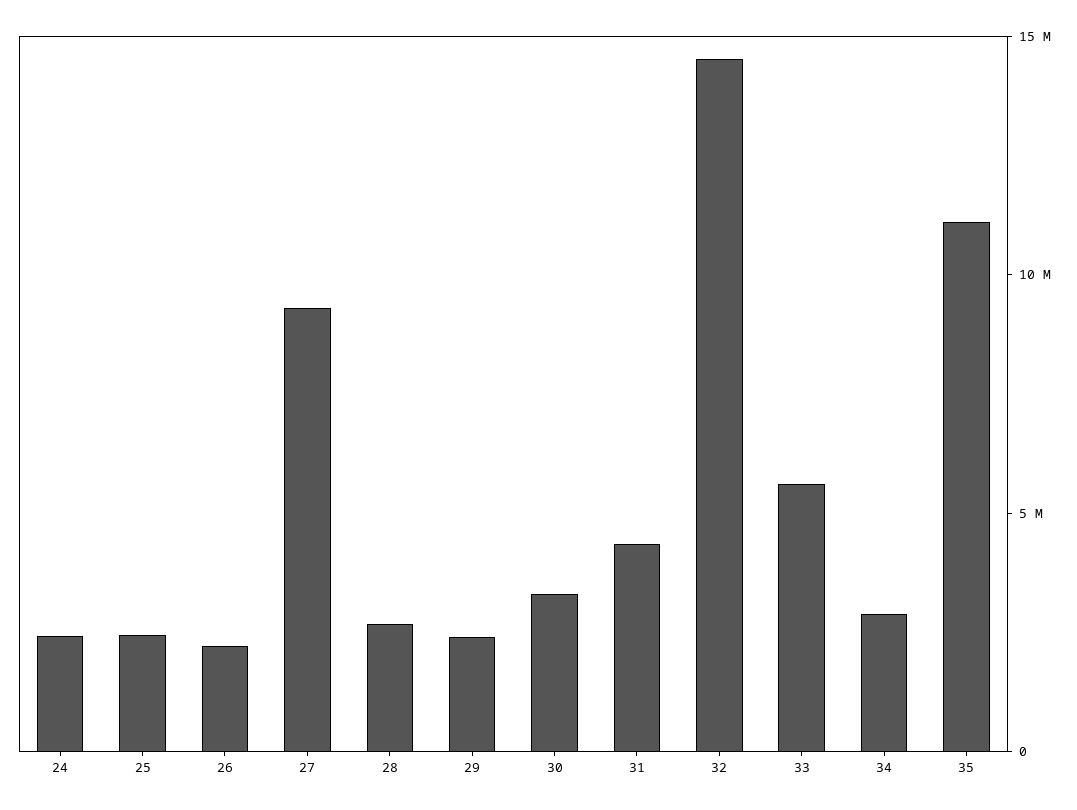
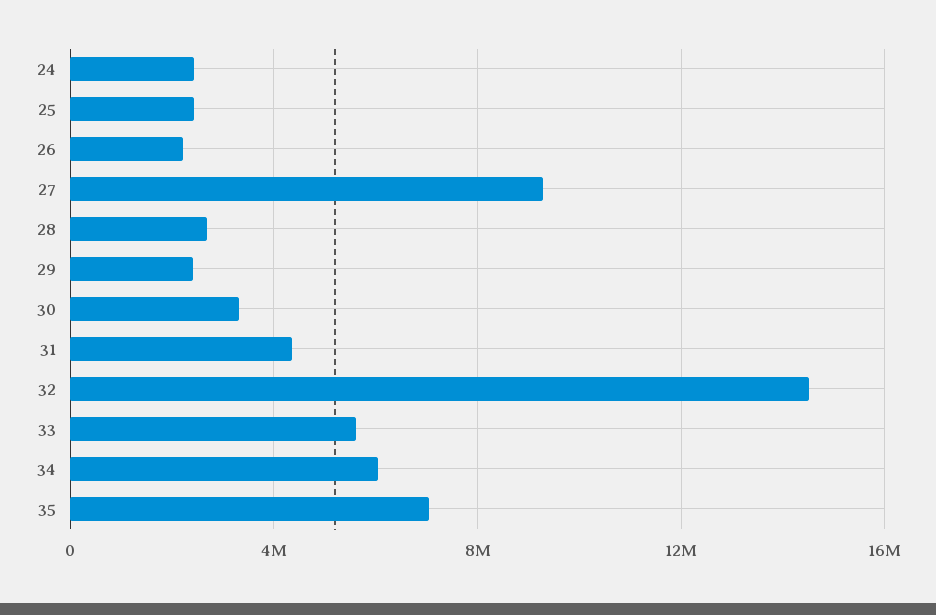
  {
    "24": 2500000,
    "25": 2500000,
    "26": 2000000,
    "27": 9500000,
    "28": 2500000,
    "29": 2500000,
    "30": 3500000,
    "31": 4500000,
    "32": 14500000,
    "33": 5500000,
-   "34": 3000000,
+   "34": 6000000,
-   "35": 11000000
+   "35": 7000000
  }

